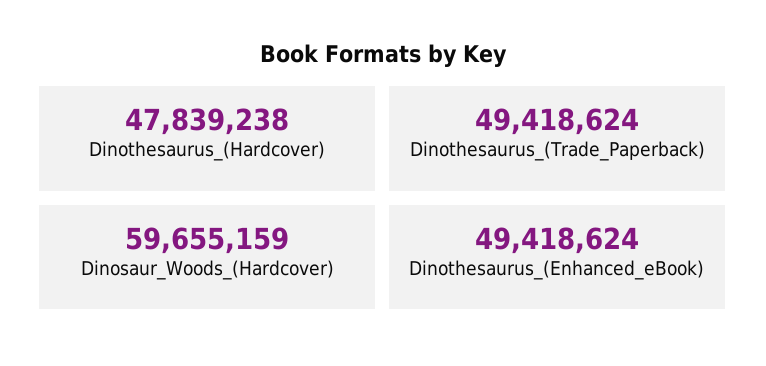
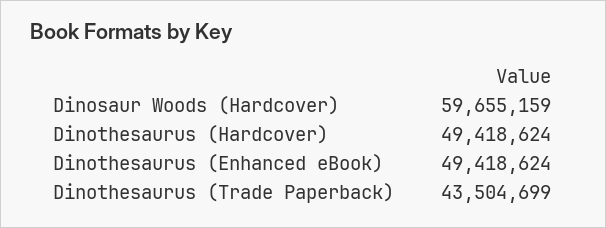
  {
-   "Dinothesaurus_(Hardcover)": 47839238,
+   "Dinothesaurus_(Hardcover)": 49418624,
-   "Dinothesaurus_(Trade_Paperback)": 49418624,
+   "Dinothesaurus_(Trade_Paperback)": 43504699,
    "Dinosaur_Woods_(Hardcover)": 59655159,
    "Dinothesaurus_(Enhanced_eBook)": 49418624
  }

